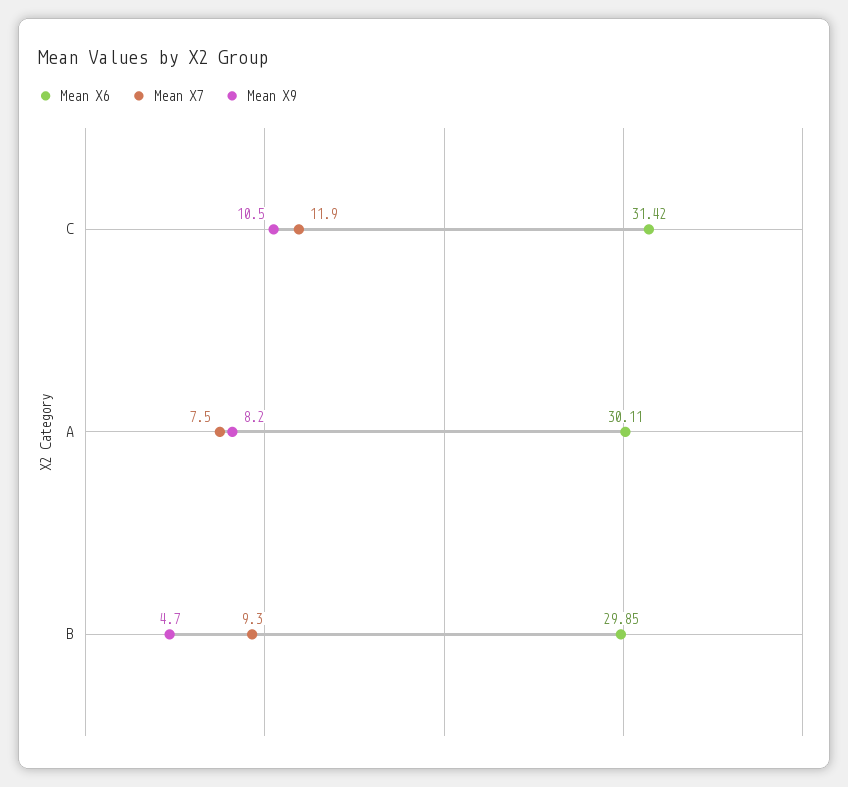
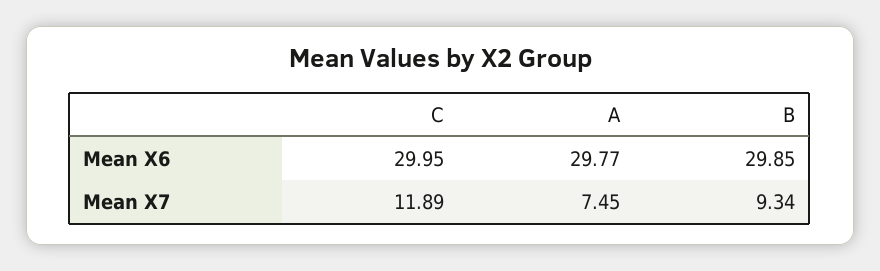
  {
    "Mean X6": {
-     "C": 31.42,
+     "C": 29.95,
-     "A": 30.11,
+     "A": 29.77,
      "B": 29.85
    },
    "Mean X7": {
      "C": 11.89,
      "A": 7.45,
      "B": 9.34
-   },
+   }
-   "Mean X9": {
-     "C": 10.5,
-     "A": 8.2,
-     "B": 4.7
-   }
  }

